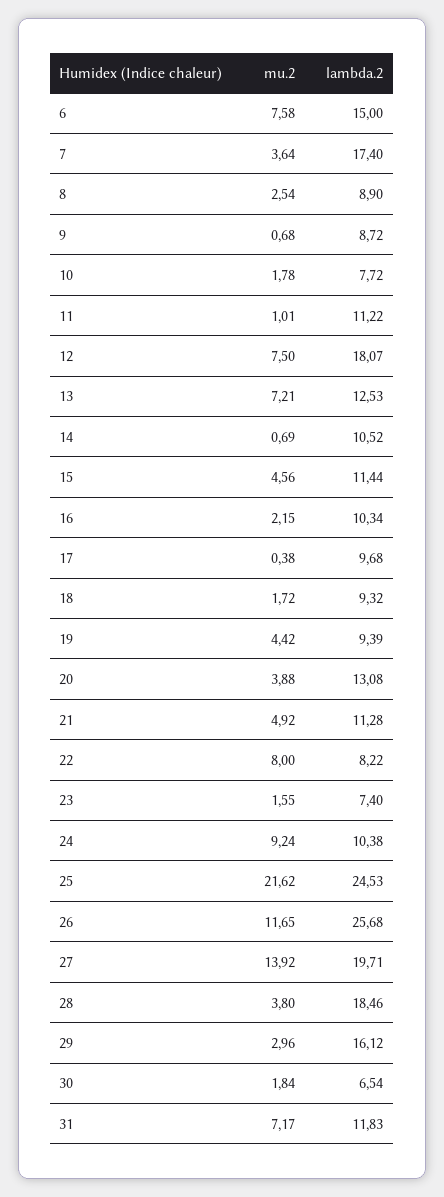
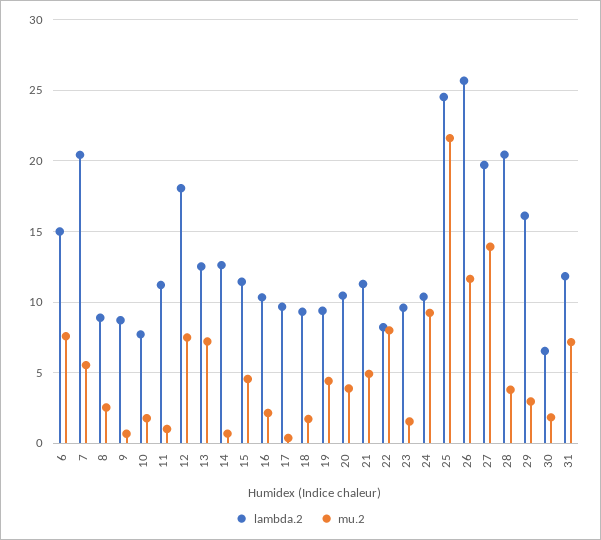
  {
    "mu.2": {
      "6": 7.58,
-     "7": 3.64,
+     "7": 5.5,
      "8": 2.54,
      "9": 0.68,
      "10": 1.78,
      "11": 1.01,
      "12": 7.5,
      "13": 7.21,
      "14": 0.69,
      "15": 4.56,
      "16": 2.15,
      "17": 0.38,
      "18": 1.72,
      "19": 4.42,
      "20": 3.88,
      "21": 4.92,
      "22": 8,
      "23": 1.55,
      "24": 9.24,
      "25": 21.62,
      "26": 11.65,
      "27": 13.92,
      "28": 3.8,
      "29": 2.96,
      "30": 1.84,
      "31": 7.17
    },
    "lambda.2": {
      "6": 15,
-     "7": 17.4,
+     "7": 20.5,
      "8": 8.9,
      "9": 8.72,
      "10": 7.72,
      "11": 11.22,
      "12": 18.07,
      "13": 12.53,
-     "14": 10.52,
+     "14": 12.5,
      "15": 11.44,
      "16": 10.34,
      "17": 9.68,
      "18": 9.32,
      "19": 9.39,
-     "20": 13.08,
+     "20": 10.5,
      "21": 11.28,
      "22": 8.22,
-     "23": 7.4,
+     "23": 9.5,
      "24": 10.38,
      "25": 24.53,
      "26": 25.68,
      "27": 19.71,
-     "28": 18.46,
+     "28": 20.5,
      "29": 16.12,
      "30": 6.54,
      "31": 11.83
    }
  }

